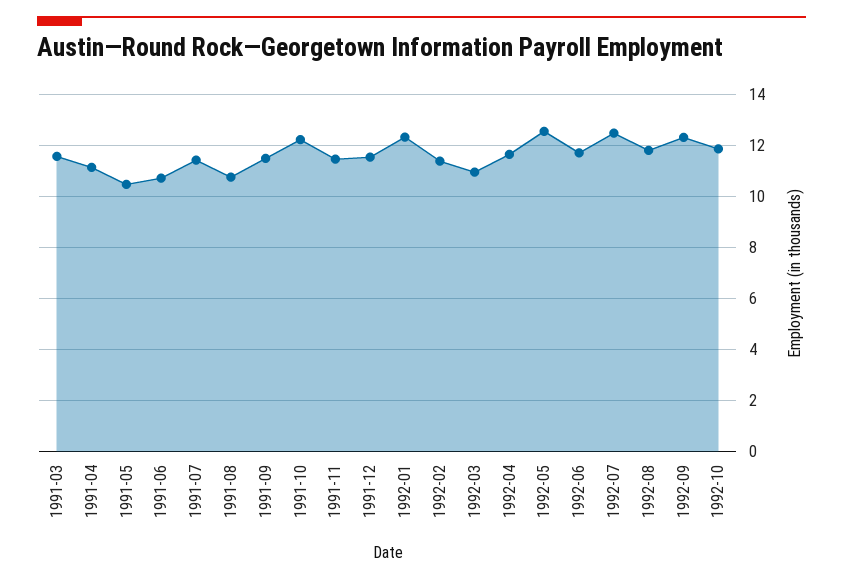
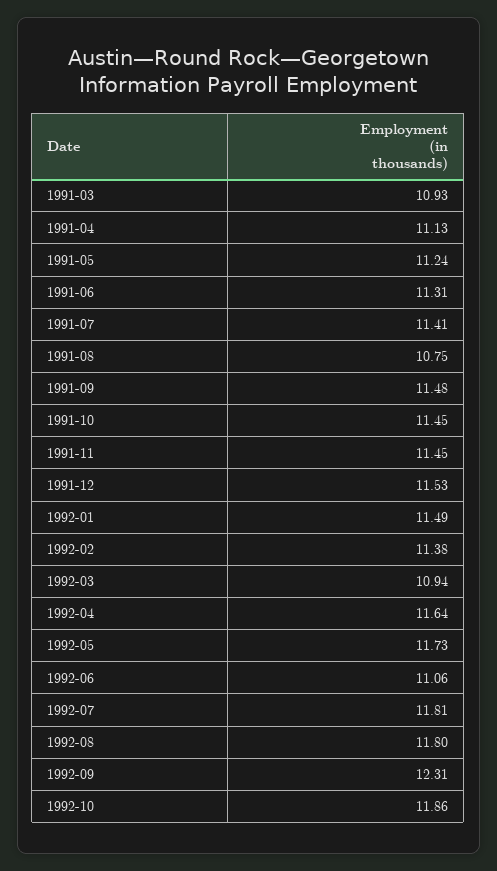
  {
-   "1991-03": 11.5,
+   "1991-03": 10.93,
    "1991-04": 11.13,
-   "1991-05": 10.5,
+   "1991-05": 11.24,
-   "1991-06": 10.75,
+   "1991-06": 11.31,
    "1991-07": 11.41,
    "1991-08": 10.75,
    "1991-09": 11.48,
-   "1991-10": 12.25,
+   "1991-10": 11.45,
    "1991-11": 11.45,
    "1991-12": 11.53,
-   "1992-01": 12.25,
+   "1992-01": 11.49,
    "1992-02": 11.38,
    "1992-03": 10.94,
    "1992-04": 11.64,
-   "1992-05": 12.5,
+   "1992-05": 11.73,
-   "1992-06": 11.75,
+   "1992-06": 11.06,
-   "1992-07": 12.5,
+   "1992-07": 11.81,
    "1992-08": 11.8,
    "1992-09": 12.31,
    "1992-10": 11.86
  }

